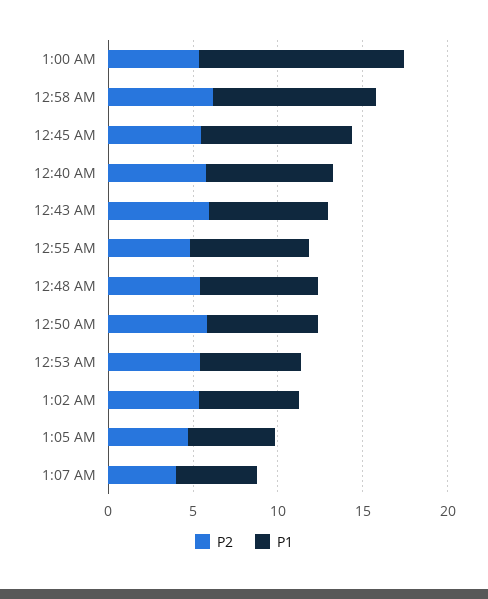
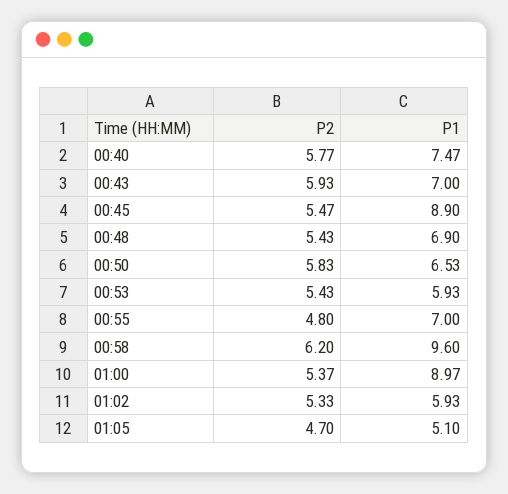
  {
    "P2": {
      "1:00 AM": 5.37,
      "12:58 AM": 6.2,
      "12:45 AM": 5.47,
      "12:40 AM": 5.77,
      "12:43 AM": 5.93,
      "12:55 AM": 4.8,
      "12:48 AM": 5.43,
      "12:50 AM": 5.83,
      "12:53 AM": 5.43,
      "1:02 AM": 5.33,
-     "1:05 AM": 4.7,
+     "1:05 AM": 4.7
-     "1:07 AM": 4
    },
    "P1": {
-     "1:00 AM": 12,
+     "1:00 AM": 8.97,
      "12:58 AM": 9.6,
      "12:45 AM": 8.9,
      "12:40 AM": 7.47,
      "12:43 AM": 7,
      "12:55 AM": 7,
      "12:48 AM": 6.9,
      "12:50 AM": 6.53,
      "12:53 AM": 5.93,
      "1:02 AM": 5.93,
-     "1:05 AM": 5.1,
+     "1:05 AM": 5.1
-     "1:07 AM": 5
    }
  }

